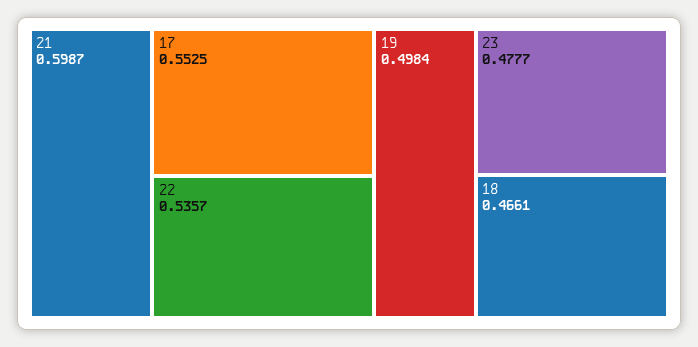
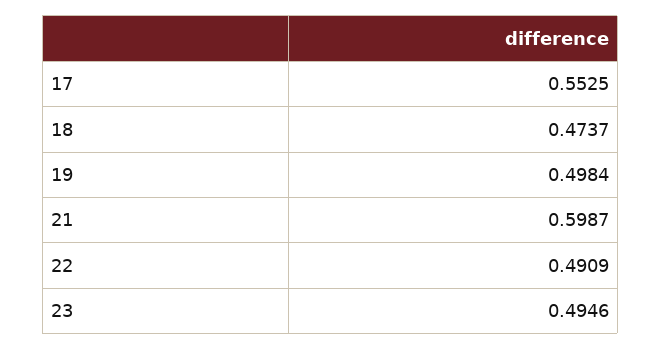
  {
    "21": 0.5987,
    "17": 0.5525,
-   "22": 0.5357,
+   "22": 0.4909,
    "19": 0.4984,
-   "23": 0.4777,
+   "23": 0.4946,
-   "18": 0.4661
+   "18": 0.4737
  }

